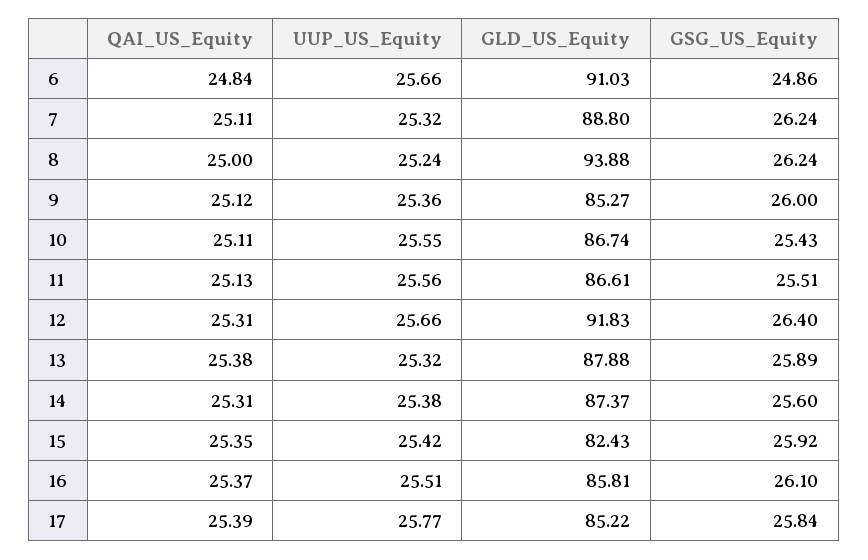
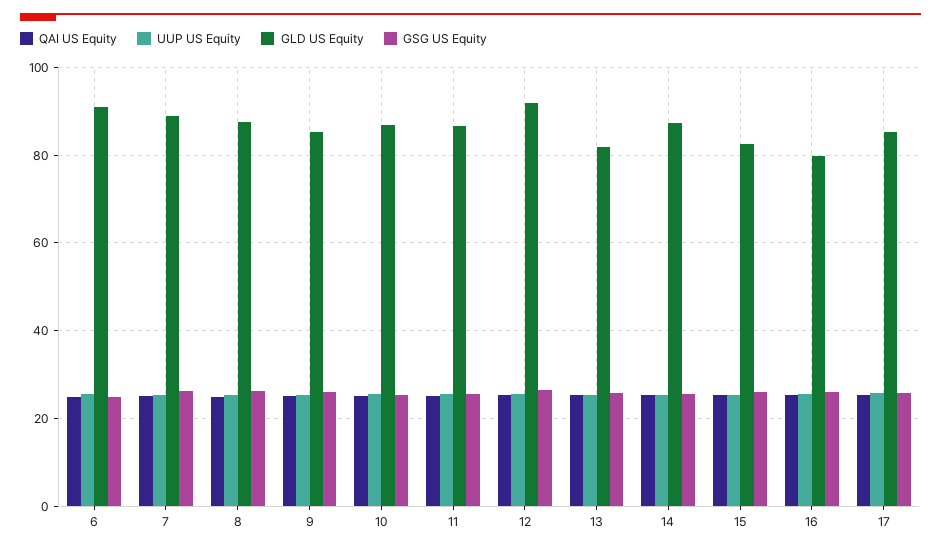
  {
    "QAI_US_Equity": {
      "6": 24.84,
      "7": 25.11,
      "8": 25,
      "9": 25.12,
      "10": 25.11,
      "11": 25.13,
      "12": 25.31,
      "13": 25.38,
      "14": 25.31,
      "15": 25.35,
      "16": 25.37,
      "17": 25.39
    },
    "UUP_US_Equity": {
      "6": 25.66,
      "7": 25.32,
      "8": 25.24,
      "9": 25.36,
      "10": 25.55,
      "11": 25.56,
      "12": 25.66,
      "13": 25.32,
      "14": 25.38,
      "15": 25.42,
      "16": 25.51,
      "17": 25.77
    },
    "GLD_US_Equity": {
      "6": 91.03,
      "7": 88.8,
-     "8": 93.88,
+     "8": 88,
      "9": 85.27,
      "10": 86.74,
      "11": 86.61,
      "12": 91.83,
-     "13": 87.88,
+     "13": 82,
      "14": 87.37,
      "15": 82.43,
-     "16": 85.81,
+     "16": 80,
      "17": 85.22
    },
    "GSG_US_Equity": {
      "6": 24.86,
      "7": 26.24,
      "8": 26.24,
      "9": 26,
      "10": 25.43,
      "11": 25.51,
      "12": 26.4,
      "13": 25.89,
      "14": 25.6,
      "15": 25.92,
      "16": 26.1,
      "17": 25.84
    }
  }

